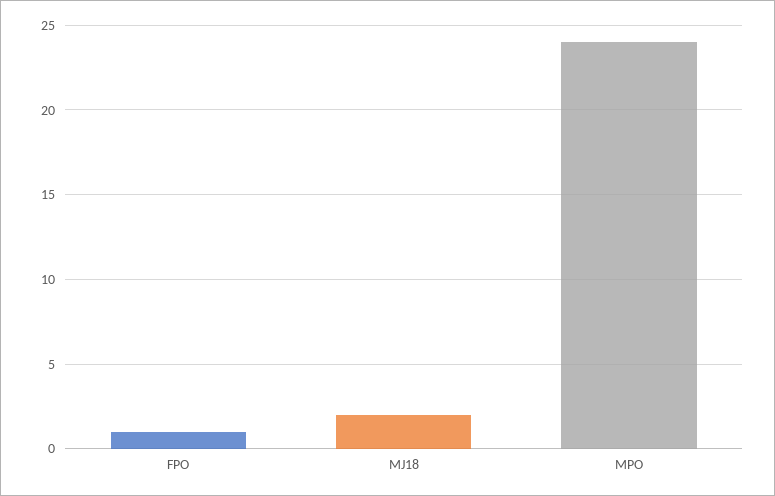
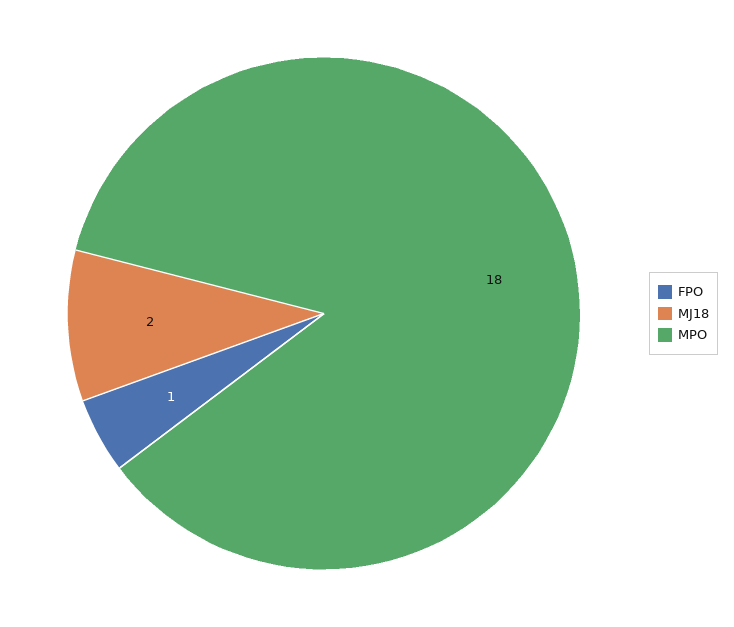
  {
    "FPO": 1,
    "MJ18": 2,
-   "MPO": 24
+   "MPO": 18
  }

